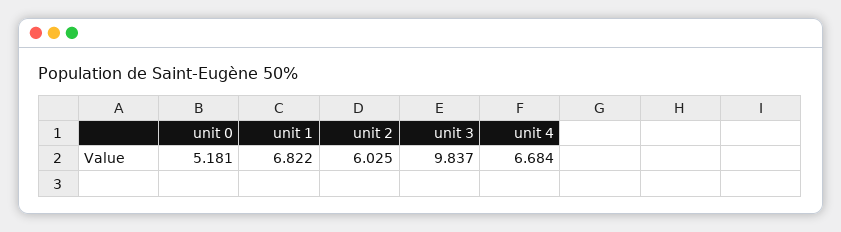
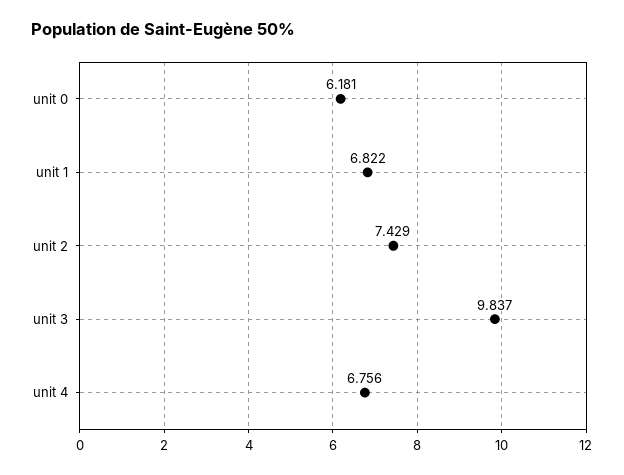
  {
-   "unit 0": 5.181,
+   "unit 0": 6.181,
    "unit 1": 6.822,
-   "unit 2": 6.025,
+   "unit 2": 7.429,
    "unit 3": 9.837,
-   "unit 4": 6.684
+   "unit 4": 6.756
  }

